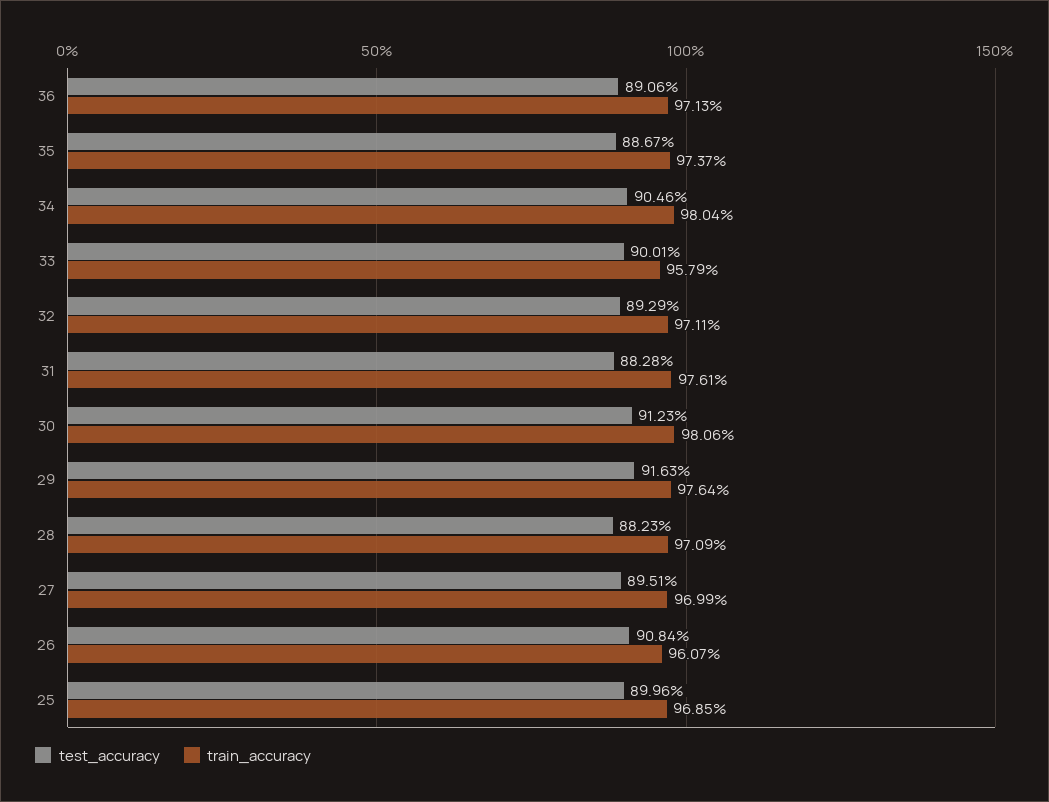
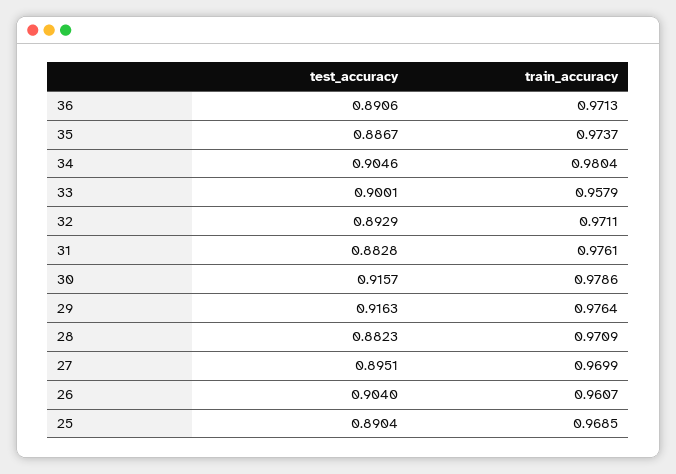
  {
    "test_accuracy": {
      "36": 0.8906,
      "35": 0.8867,
      "34": 0.9046,
      "33": 0.9001,
      "32": 0.8929,
      "31": 0.8828,
-     "30": 0.9123,
+     "30": 0.9157,
      "29": 0.9163,
      "28": 0.8823,
      "27": 0.8951,
-     "26": 0.9084,
+     "26": 0.904,
-     "25": 0.8996
+     "25": 0.8904
    },
    "train_accuracy": {
      "36": 0.9713,
      "35": 0.9737,
      "34": 0.9804,
      "33": 0.9579,
      "32": 0.9711,
      "31": 0.9761,
-     "30": 0.9806,
+     "30": 0.9786,
      "29": 0.9764,
      "28": 0.9709,
      "27": 0.9699,
      "26": 0.9607,
      "25": 0.9685
    }
  }

